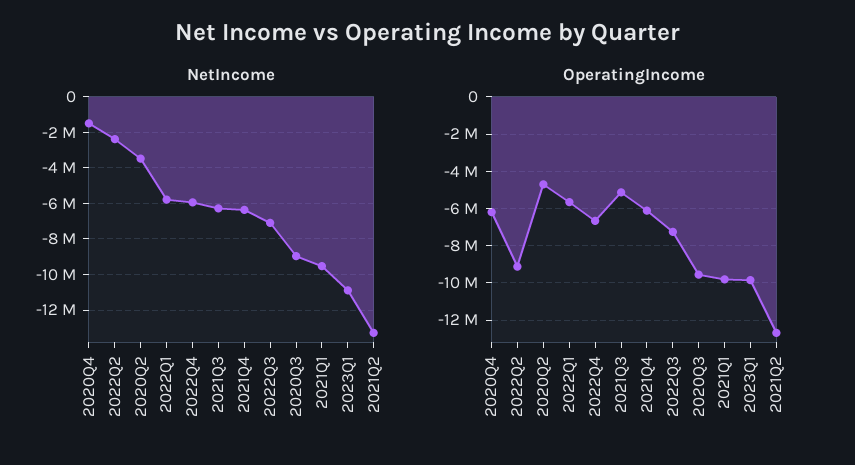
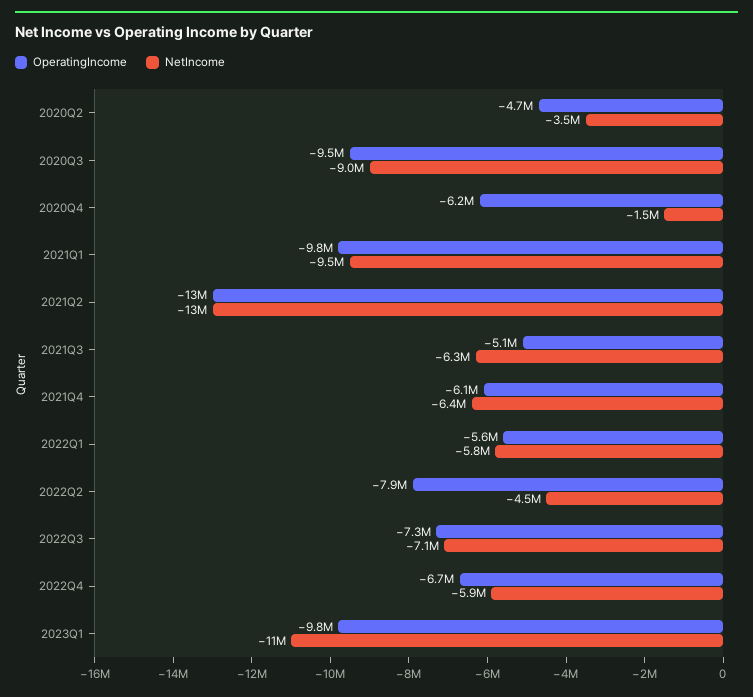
  {
    "NetIncome": {
      "2020Q4": -1500000,
-     "2022Q2": -2500000,
+     "2022Q2": -4500000,
      "2020Q2": -3500000,
      "2022Q1": -5800000,
      "2022Q4": -5900000,
      "2021Q3": -6300000,
      "2021Q4": -6400000,
      "2022Q3": -7100000,
      "2020Q3": -9000000,
      "2021Q1": -9500000,
      "2023Q1": -11000000,
      "2021Q2": -13000000
    },
    "OperatingIncome": {
      "2020Q4": -6200000,
-     "2022Q2": -9000000,
+     "2022Q2": -7900000,
      "2020Q2": -4700000,
      "2022Q1": -5600000,
      "2022Q4": -6700000,
      "2021Q3": -5100000,
      "2021Q4": -6100000,
      "2022Q3": -7300000,
      "2020Q3": -9500000,
      "2021Q1": -9800000,
      "2023Q1": -9800000,
      "2021Q2": -13000000
    }
  }

